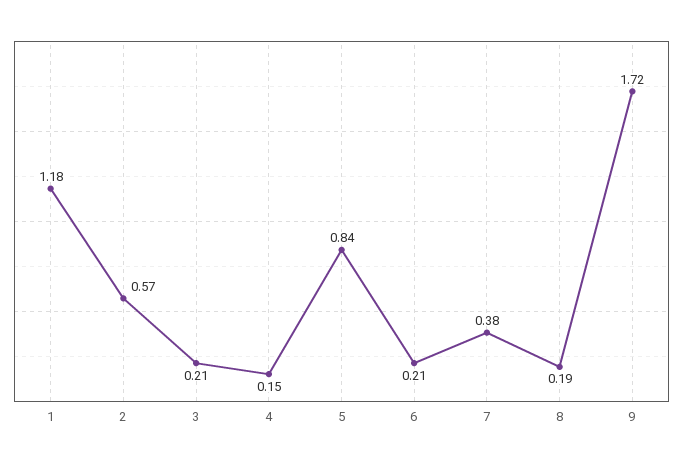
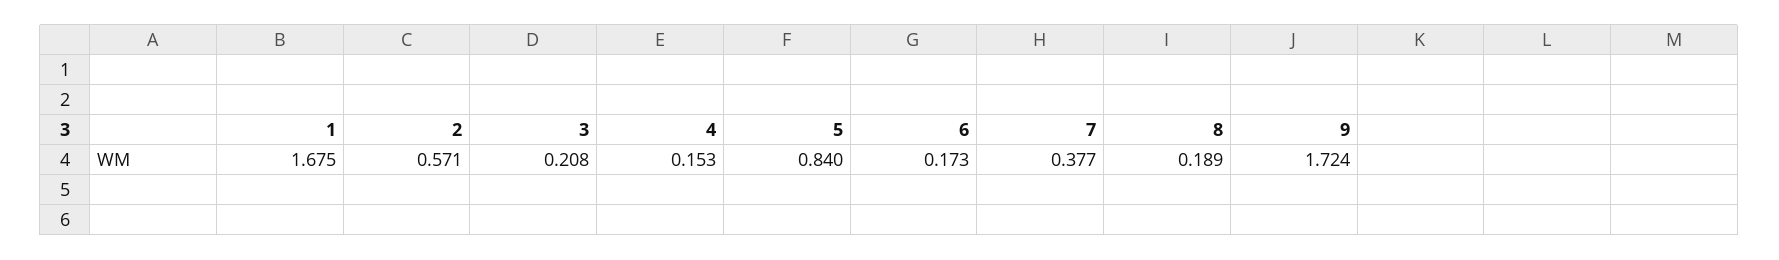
  {
-   "1": 1.18,
+   "1": 1.675,
    "2": 0.571,
    "3": 0.208,
    "4": 0.153,
    "5": 0.84,
-   "6": 0.21,
+   "6": 0.173,
    "7": 0.377,
    "8": 0.189,
    "9": 1.724
  }

